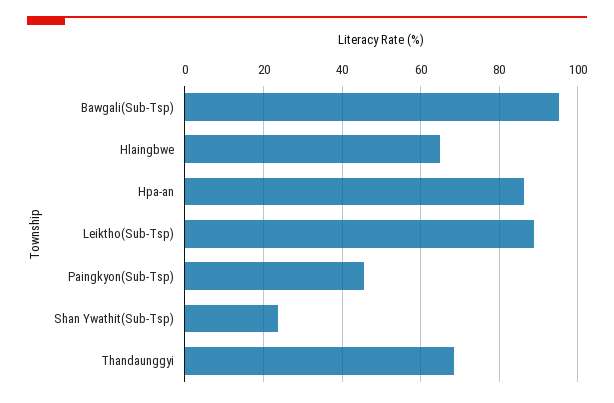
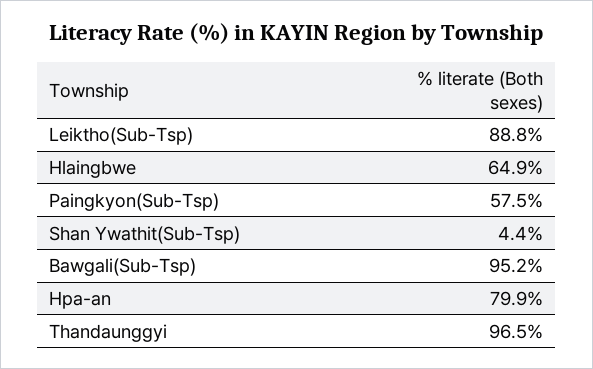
  {
    "Bawgali(Sub-Tsp)": 95.2,
    "Hlaingbwe": 64.9,
-   "Hpa-an": 86,
+   "Hpa-an": 79.9,
    "Leiktho(Sub-Tsp)": 88.8,
-   "Paingkyon(Sub-Tsp)": 46,
+   "Paingkyon(Sub-Tsp)": 57.5,
-   "Shan Ywathit(Sub-Tsp)": 24,
+   "Shan Ywathit(Sub-Tsp)": 4.4,
-   "Thandaunggyi": 68
+   "Thandaunggyi": 96.5
  }

